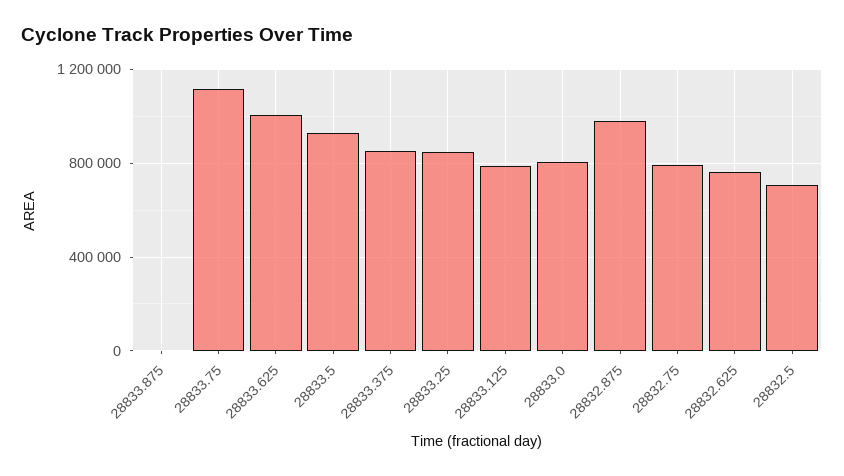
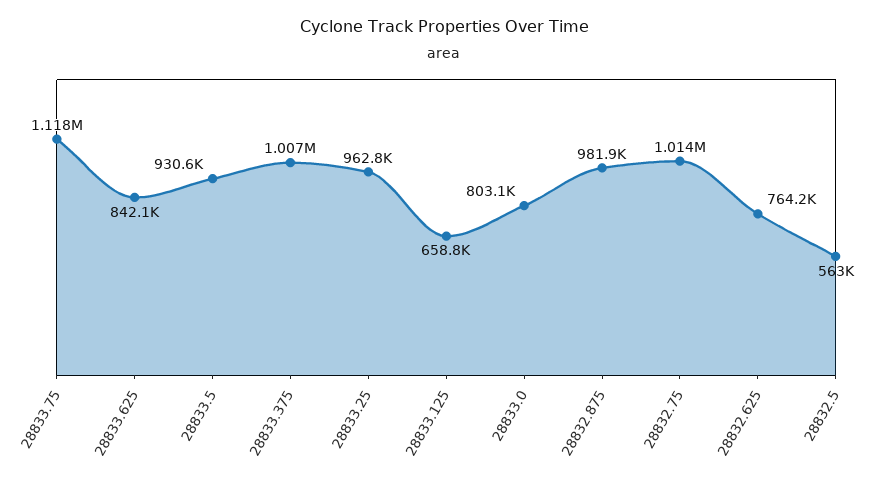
  {
-   "28833.875": 0,
    "28833.75": 1118000,
-   "28833.625": 1000000,
+   "28833.625": 842100,
    "28833.5": 930600,
-   "28833.375": 850000,
+   "28833.375": 1007000,
-   "28833.25": 850000,
+   "28833.25": 962800,
-   "28833.125": 800000,
+   "28833.125": 658800,
    "28833.0": 803100,
    "28832.875": 981900,
-   "28832.75": 800000,
+   "28832.75": 1014000,
    "28832.625": 764200,
-   "28832.5": 700000
+   "28832.5": 563000
  }

